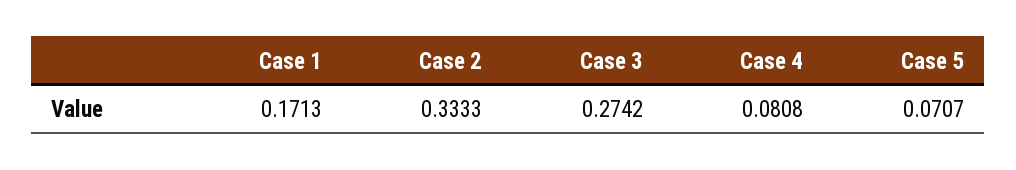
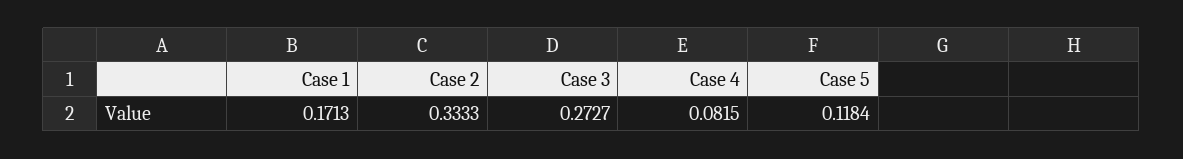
  {
    "Case 1": 0.1713,
    "Case 2": 0.3333,
-   "Case 3": 0.2742,
+   "Case 3": 0.2727,
-   "Case 4": 0.0808,
+   "Case 4": 0.0815,
-   "Case 5": 0.0707
+   "Case 5": 0.1184
  }

